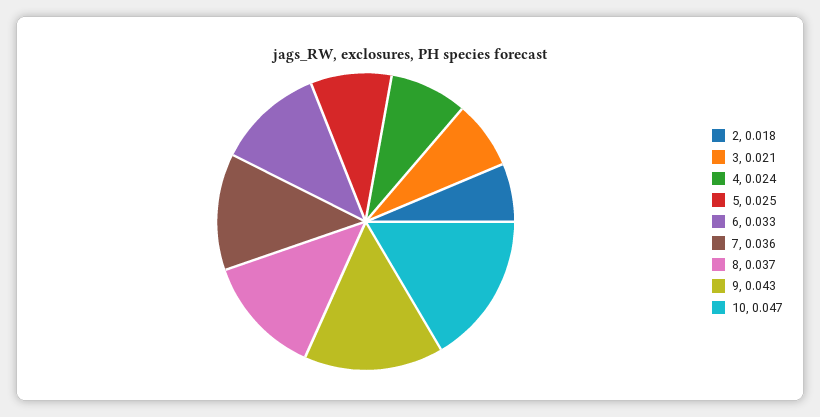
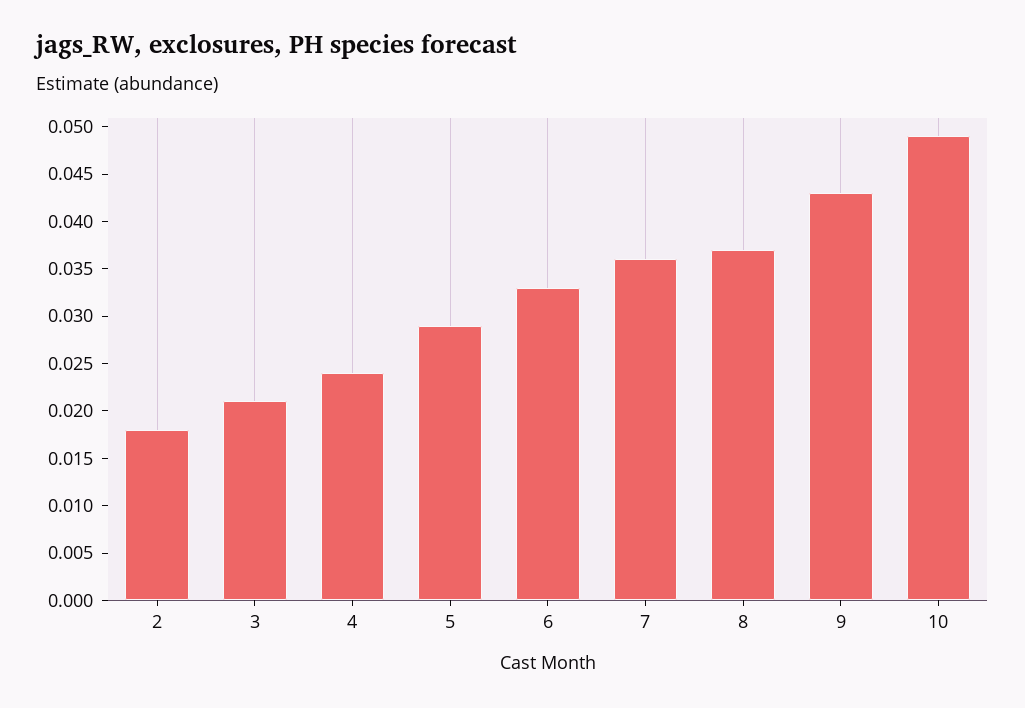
  {
    "2": 0.018,
    "3": 0.021,
    "4": 0.024,
-   "5": 0.025,
+   "5": 0.029,
    "6": 0.033,
    "7": 0.036,
    "8": 0.037,
    "9": 0.043,
-   "10": 0.047
+   "10": 0.049
  }

